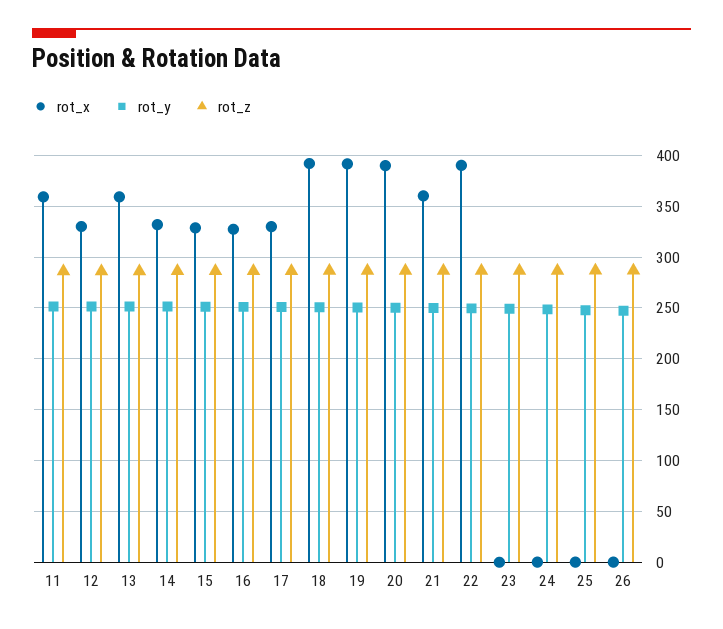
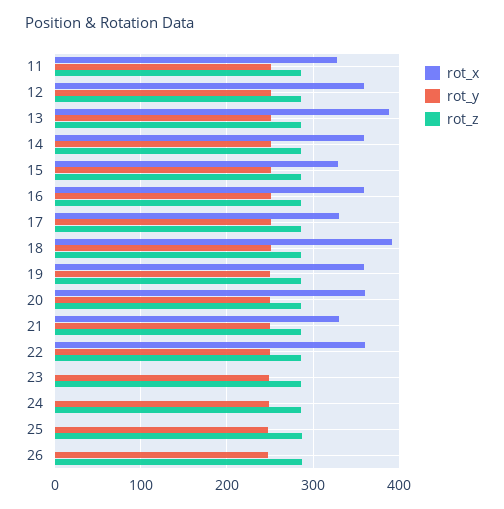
  {
    "rot_x": {
-     "11": 360,
+     "11": 330,
-     "12": 330,
+     "12": 360,
-     "13": 360,
+     "13": 390,
-     "14": 330,
+     "14": 360,
      "15": 330,
-     "16": 330,
+     "16": 360,
      "17": 330,
      "18": 390,
-     "19": 390,
+     "19": 360,
-     "20": 390,
+     "20": 360,
-     "21": 360,
+     "21": 330,
-     "22": 390,
+     "22": 360,
      "23": 0,
      "24": 0,
      "25": 0,
      "26": 0
    },
    "rot_y": {
      "11": 250,
      "12": 250,
      "13": 250,
      "14": 250,
      "15": 250,
      "16": 250,
      "17": 250,
      "18": 250,
      "19": 250,
      "20": 250,
      "21": 250,
      "22": 250,
      "23": 250,
      "24": 250,
      "25": 250,
      "26": 250
    },
    "rot_z": {
      "11": 290,
      "12": 290,
      "13": 290,
      "14": 290,
      "15": 290,
      "16": 290,
      "17": 290,
      "18": 290,
      "19": 290,
      "20": 290,
      "21": 290,
      "22": 290,
      "23": 290,
      "24": 290,
      "25": 290,
      "26": 290
    }
  }

